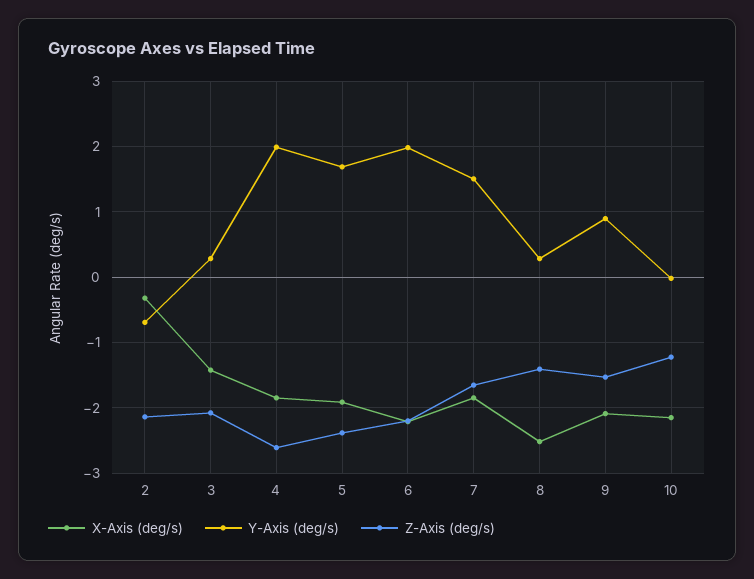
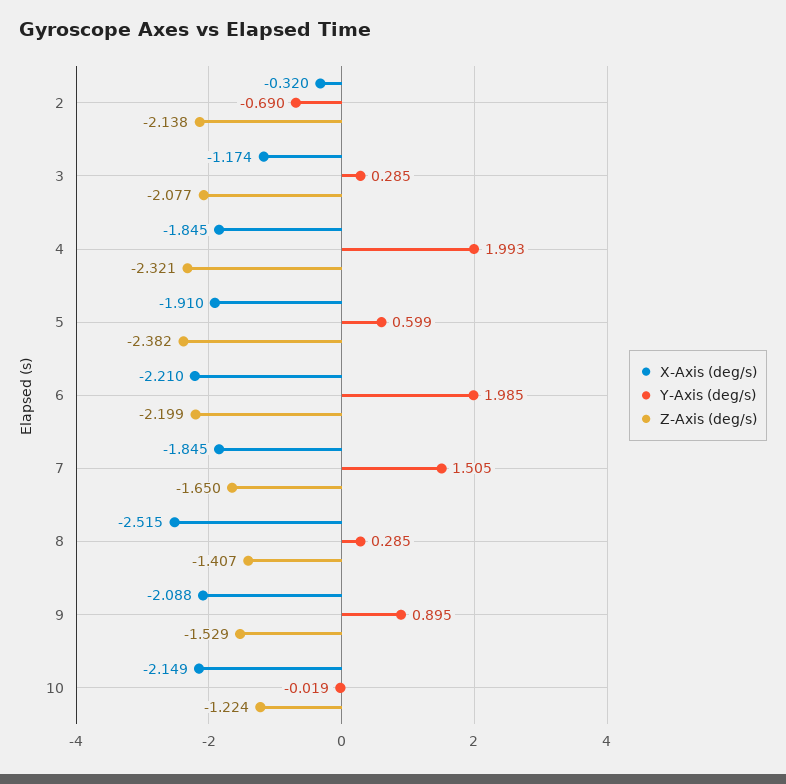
  {
    "X-Axis (deg/s)": {
      "2": -0.32,
-     "3": -1.4,
+     "3": -1.174,
      "4": -1.845,
      "5": -1.91,
      "6": -2.21,
      "7": -1.845,
      "8": -2.515,
      "9": -2.088,
      "10": -2.149
    },
    "Y-Axis (deg/s)": {
      "2": -0.69,
      "3": 0.285,
      "4": 1.993,
-     "5": 1.7,
+     "5": 0.599,
      "6": 1.985,
      "7": 1.505,
      "8": 0.285,
      "9": 0.895,
      "10": -0.019
    },
    "Z-Axis (deg/s)": {
      "2": -2.138,
      "3": -2.077,
-     "4": -2.6,
+     "4": -2.321,
      "5": -2.382,
      "6": -2.199,
      "7": -1.65,
      "8": -1.407,
      "9": -1.529,
      "10": -1.224
    }
  }

